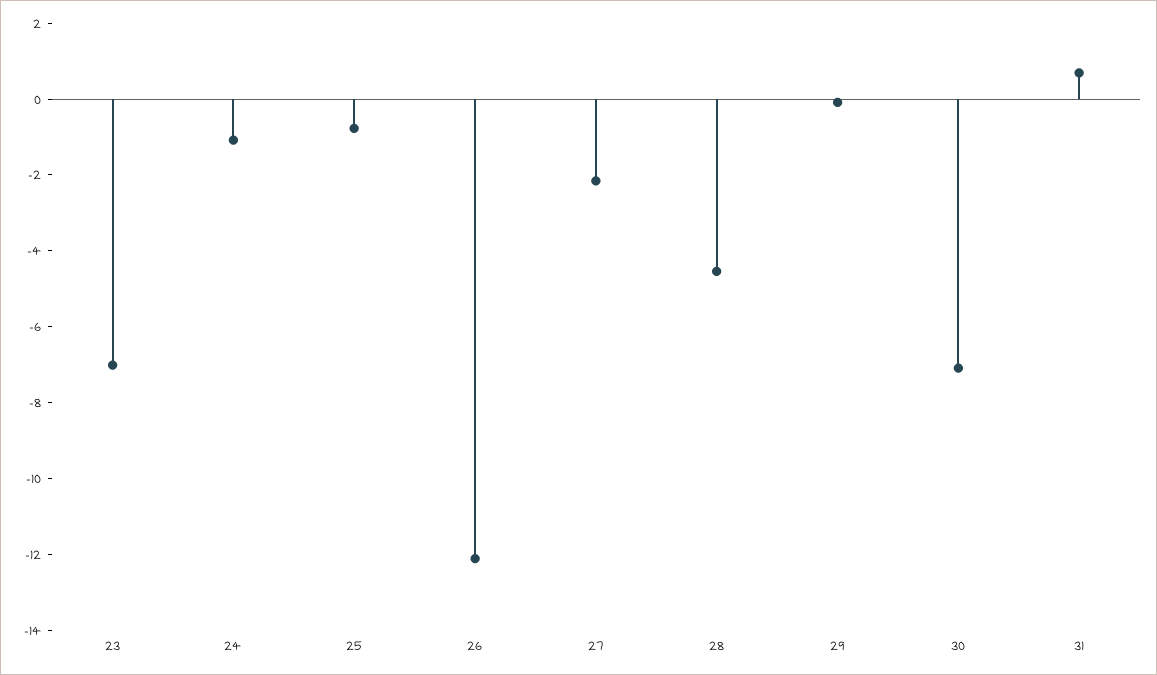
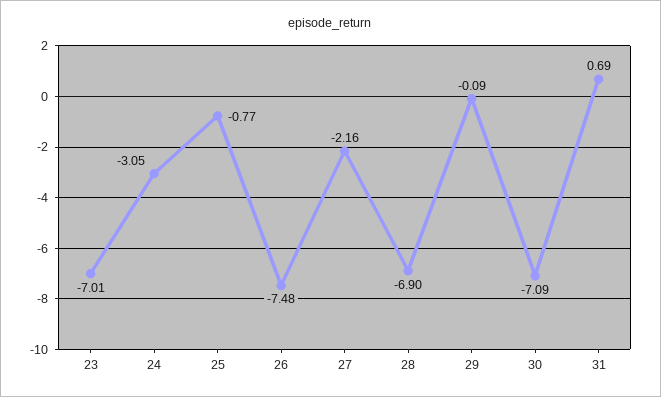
  {
    "23": -7.01,
-   "24": -1,
+   "24": -3.05,
    "25": -0.77,
-   "26": -12,
+   "26": -7.48,
    "27": -2.16,
-   "28": -4.5,
+   "28": -6.9,
    "29": -0.09,
    "30": -7.09,
    "31": 0.69
  }

